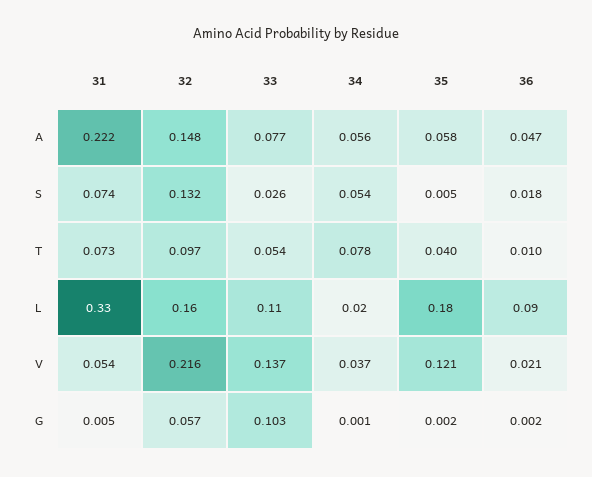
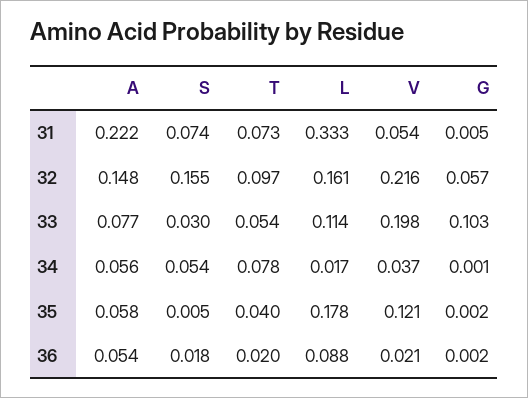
  {
    "31": {
      "A": 0.222,
      "S": 0.074,
      "T": 0.073,
      "L": 0.333,
      "V": 0.054,
      "G": 0.005
    },
    "32": {
      "A": 0.148,
-     "S": 0.132,
+     "S": 0.155,
      "T": 0.097,
      "L": 0.161,
      "V": 0.216,
      "G": 0.057
    },
    "33": {
      "A": 0.077,
-     "S": 0.026,
+     "S": 0.03,
      "T": 0.054,
      "L": 0.114,
-     "V": 0.137,
+     "V": 0.198,
      "G": 0.103
    },
    "34": {
      "A": 0.056,
      "S": 0.054,
      "T": 0.078,
      "L": 0.017,
      "V": 0.037,
      "G": 0.001
    },
    "35": {
      "A": 0.058,
      "S": 0.005,
      "T": 0.04,
      "L": 0.178,
      "V": 0.121,
      "G": 0.002
    },
    "36": {
-     "A": 0.047,
+     "A": 0.054,
      "S": 0.018,
-     "T": 0.01,
+     "T": 0.02,
      "L": 0.088,
      "V": 0.021,
      "G": 0.002
    }
  }

